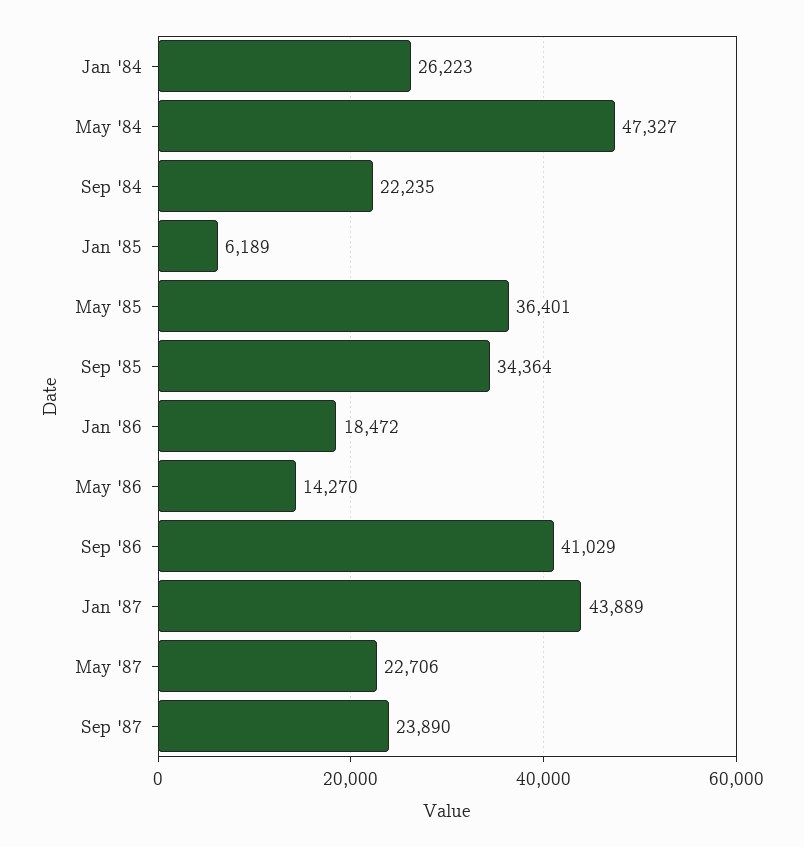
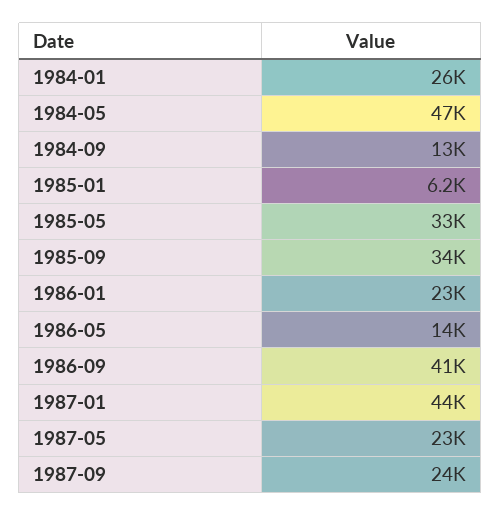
  {
    "Jan '84": 26223,
    "May '84": 47327,
-   "Sep '84": 22235,
+   "Sep '84": 13000,
    "Jan '85": 6189,
-   "May '85": 36401,
+   "May '85": 33000,
    "Sep '85": 34364,
-   "Jan '86": 18472,
+   "Jan '86": 23000,
    "May '86": 14270,
    "Sep '86": 41029,
    "Jan '87": 43889,
    "May '87": 22706,
    "Sep '87": 23890
  }

